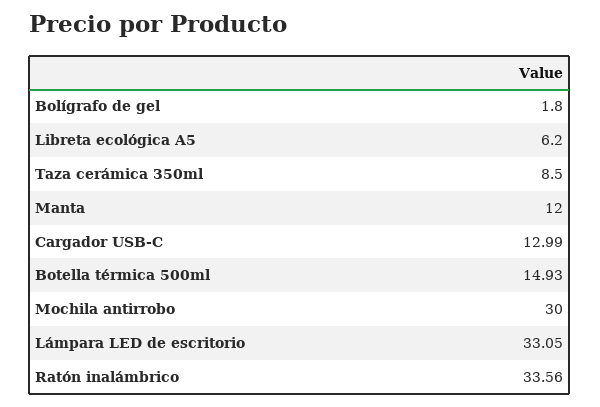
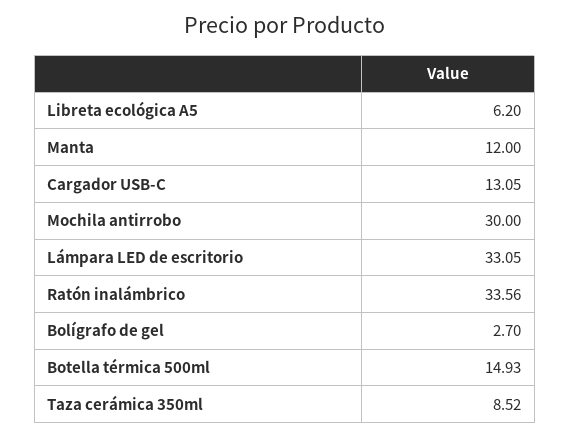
  {
-   "Bolígrafo de gel": 1.8,
+   "Bolígrafo de gel": 2.7,
    "Libreta ecológica A5": 6.2,
-   "Taza cerámica 350ml": 8.5,
+   "Taza cerámica 350ml": 8.52,
    "Manta": 12,
-   "Cargador USB-C": 12.99,
+   "Cargador USB-C": 13.05,
    "Botella térmica 500ml": 14.93,
    "Mochila antirrobo": 30,
    "Lámpara LED de escritorio": 33.05,
    "Ratón inalámbrico": 33.56
  }

